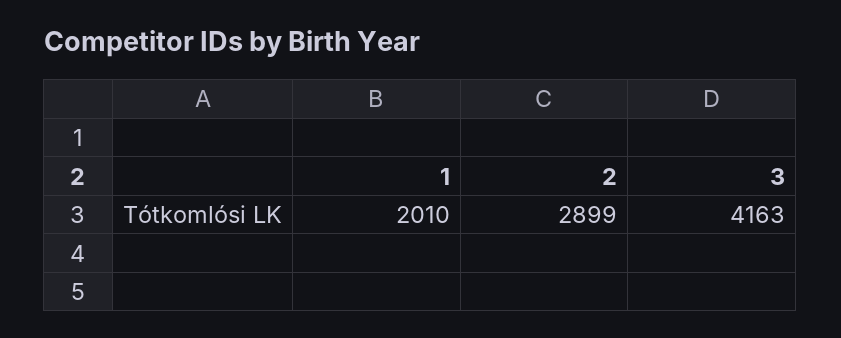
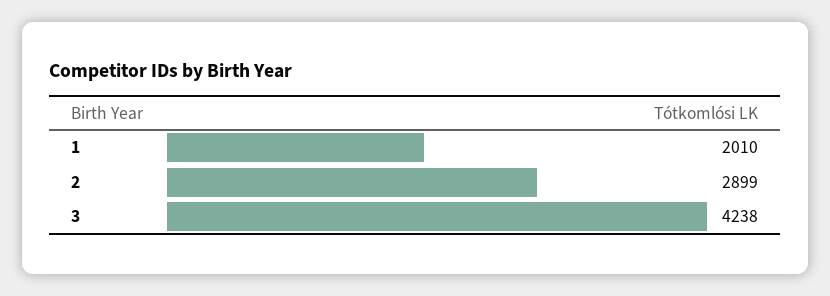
  {
    "1": 2010,
    "2": 2899,
-   "3": 4163
+   "3": 4238
  }

